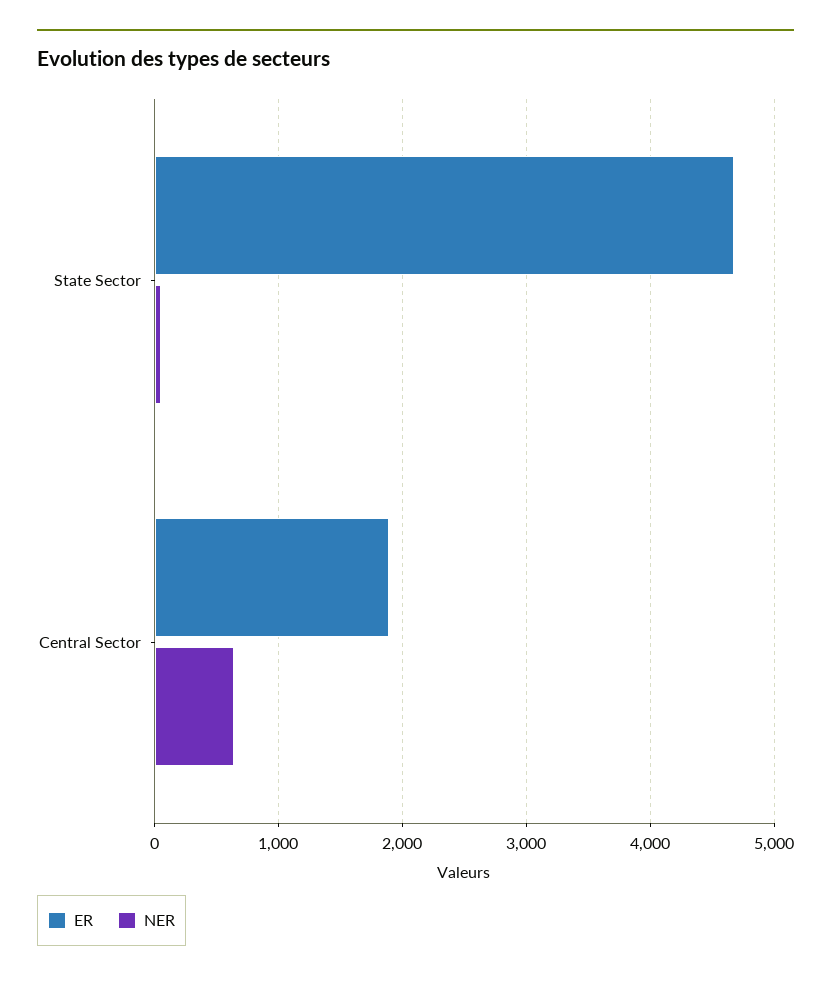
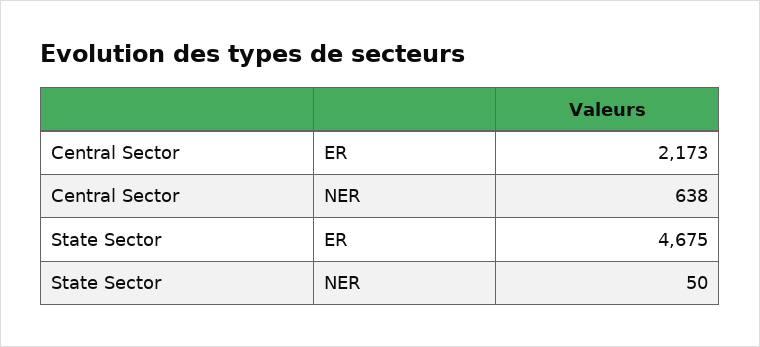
  {
    "ER": {
      "State Sector": 4675,
-     "Central Sector": 1900
+     "Central Sector": 2173
    },
    "NER": {
      "State Sector": 50,
      "Central Sector": 638
    }
  }

